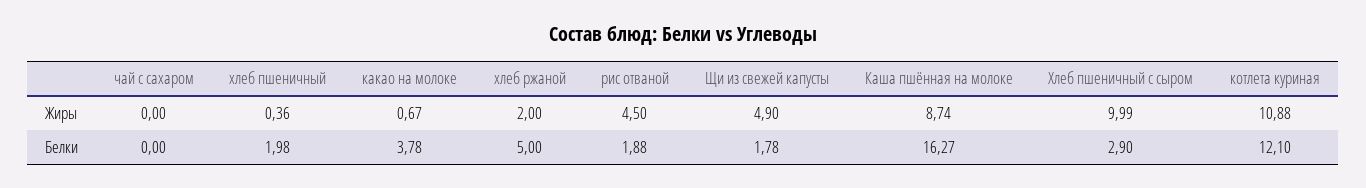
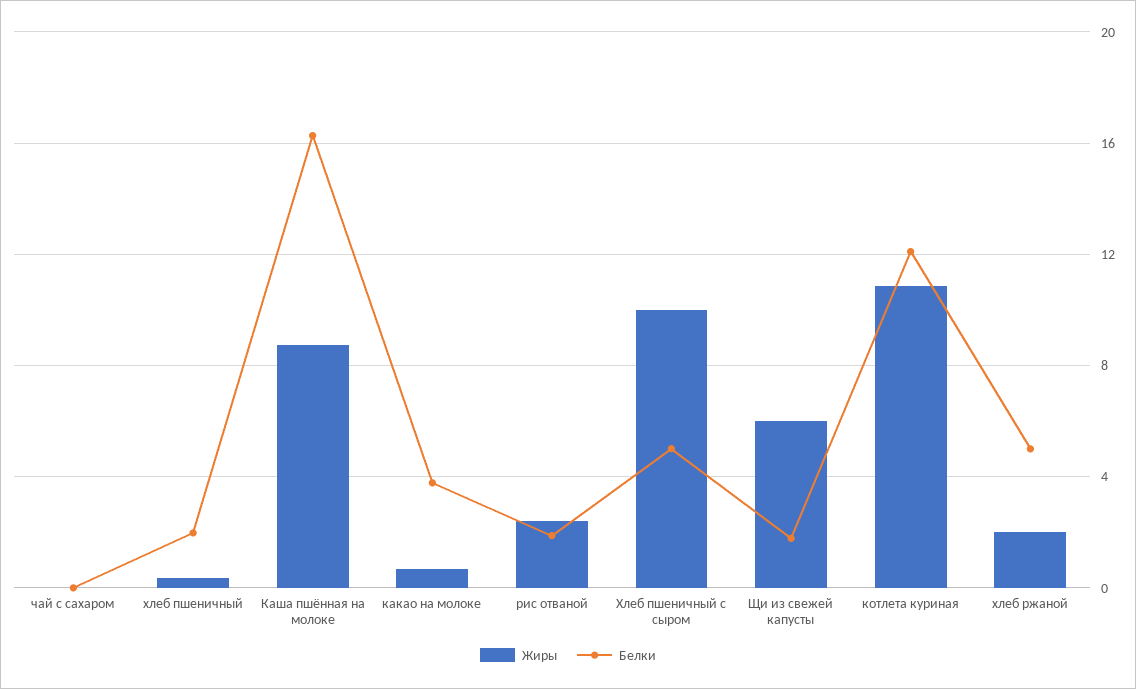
  {
    "Жиры": {
      "чай с сахаром": 0,
      "хлеб пшеничный": 0.36,
      "какао на молоке": 0.67,
      "хлеб ржаной": 2,
-     "рис отваной": 4.5,
+     "рис отваной": 2.5,
-     "Щи из свежей капусты": 4.9,
+     "Щи из свежей капусты": 6,
      "Каша пшённая на молоке": 8.74,
      "Хлеб пшеничный с сыром": 9.99,
      "котлета куриная": 10.88
    },
    "Белки": {
      "чай с сахаром": 0,
      "хлеб пшеничный": 1.98,
      "какао на молоке": 3.78,
      "хлеб ржаной": 5,
      "рис отваной": 1.88,
      "Щи из свежей капусты": 1.78,
      "Каша пшённая на молоке": 16.27,
-     "Хлеб пшеничный с сыром": 2.9,
+     "Хлеб пшеничный с сыром": 5,
      "котлета куриная": 12.1
    }
  }

